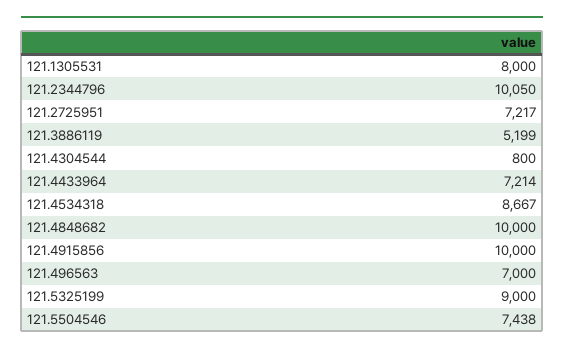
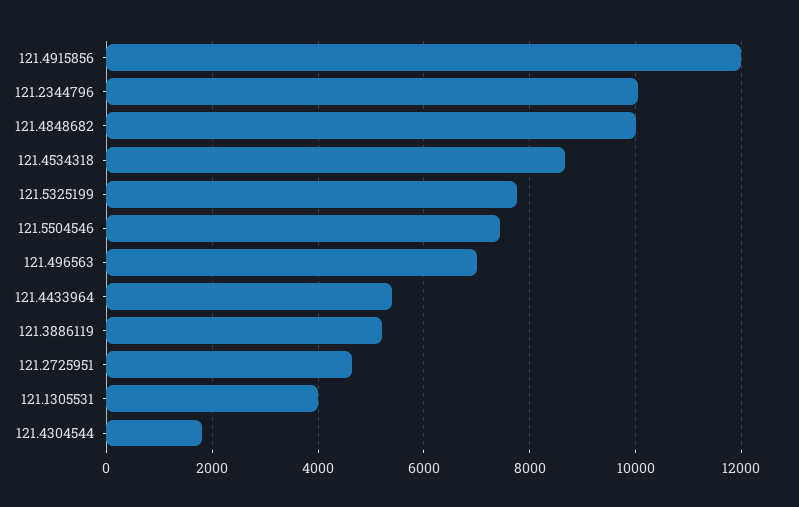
  {
-   "121.1305531": 8000,
+   "121.1305531": 4000,
    "121.2344796": 10050,
-   "121.2725951": 7217,
+   "121.2725951": 4600,
    "121.3886119": 5199,
-   "121.4304544": 800,
+   "121.4304544": 1800,
-   "121.4433964": 7214,
+   "121.4433964": 5400,
    "121.4534318": 8667,
    "121.4848682": 10000,
-   "121.4915856": 10000,
+   "121.4915856": 12000,
    "121.496563": 7000,
-   "121.5325199": 9000,
+   "121.5325199": 7800,
    "121.5504546": 7438
  }

